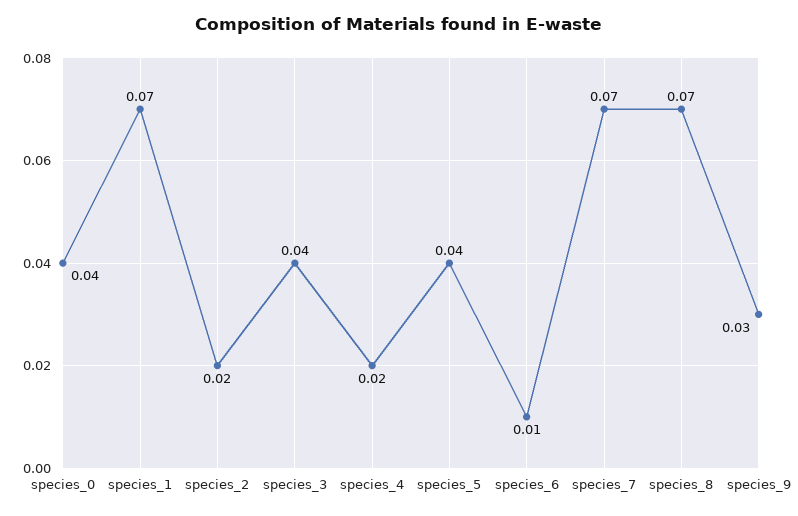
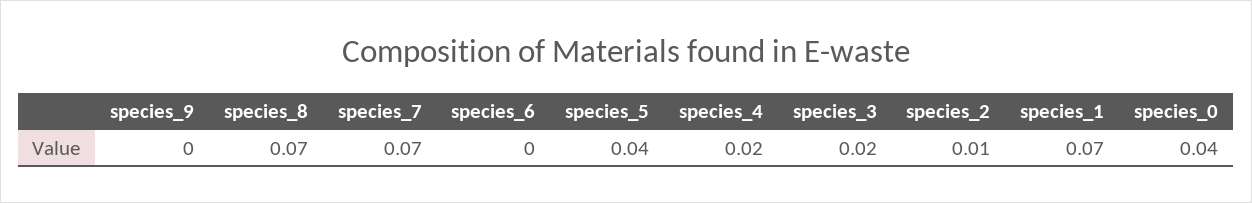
  {
    "species_0": 0.04,
    "species_1": 0.07,
-   "species_2": 0.02,
+   "species_2": 0.01,
-   "species_3": 0.04,
+   "species_3": 0.02,
    "species_4": 0.02,
    "species_5": 0.04,
-   "species_6": 0.01,
+   "species_6": 0,
    "species_7": 0.07,
    "species_8": 0.07,
-   "species_9": 0.03
+   "species_9": 0
  }

